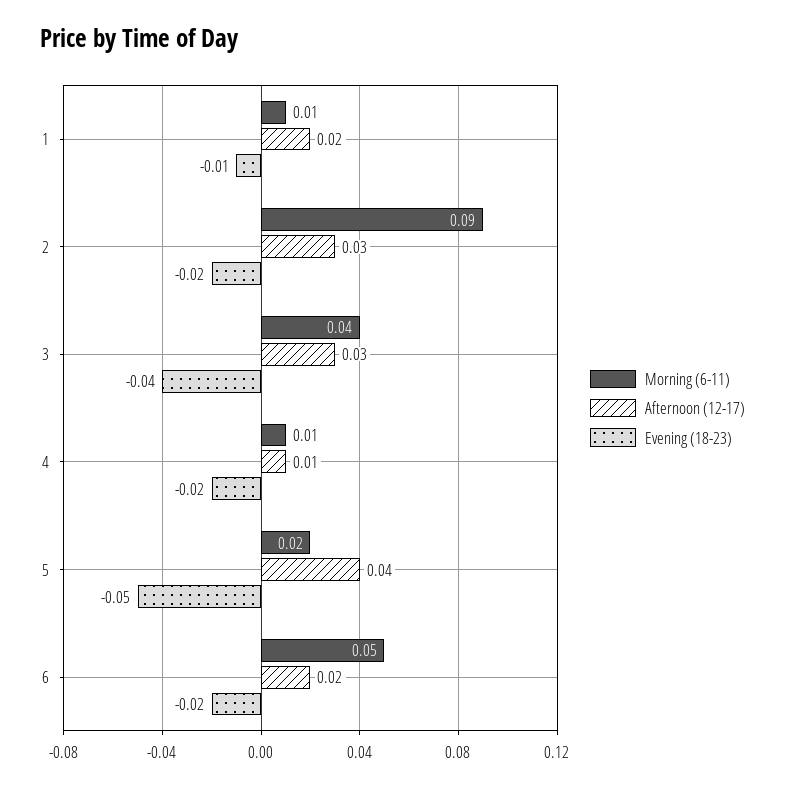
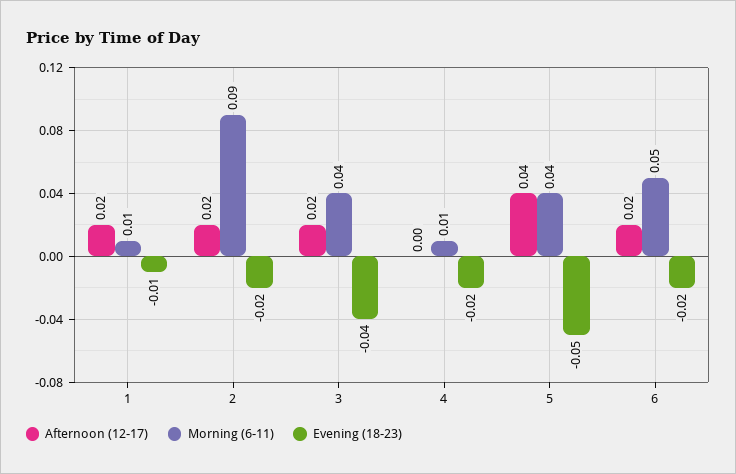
  {
    "Morning (6-11)": {
      "1": 0.01,
      "2": 0.09,
      "3": 0.04,
      "4": 0.01,
-     "5": 0.02,
+     "5": 0.04,
      "6": 0.05
    },
    "Afternoon (12-17)": {
      "1": 0.02,
-     "2": 0.03,
+     "2": 0.02,
-     "3": 0.03,
+     "3": 0.02,
-     "4": 0.01,
+     "4": 0,
      "5": 0.04,
      "6": 0.02
    },
    "Evening (18-23)": {
      "1": -0.01,
      "2": -0.02,
      "3": -0.04,
      "4": -0.02,
      "5": -0.05,
      "6": -0.02
    }
  }

